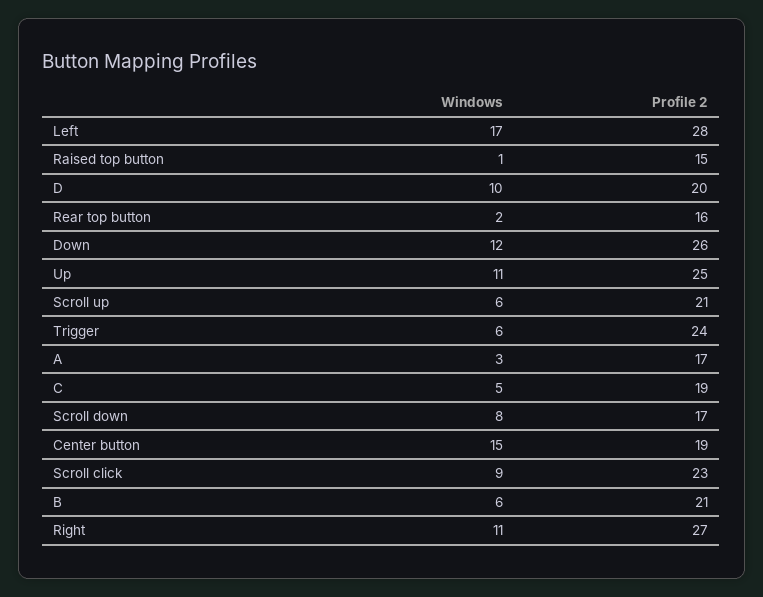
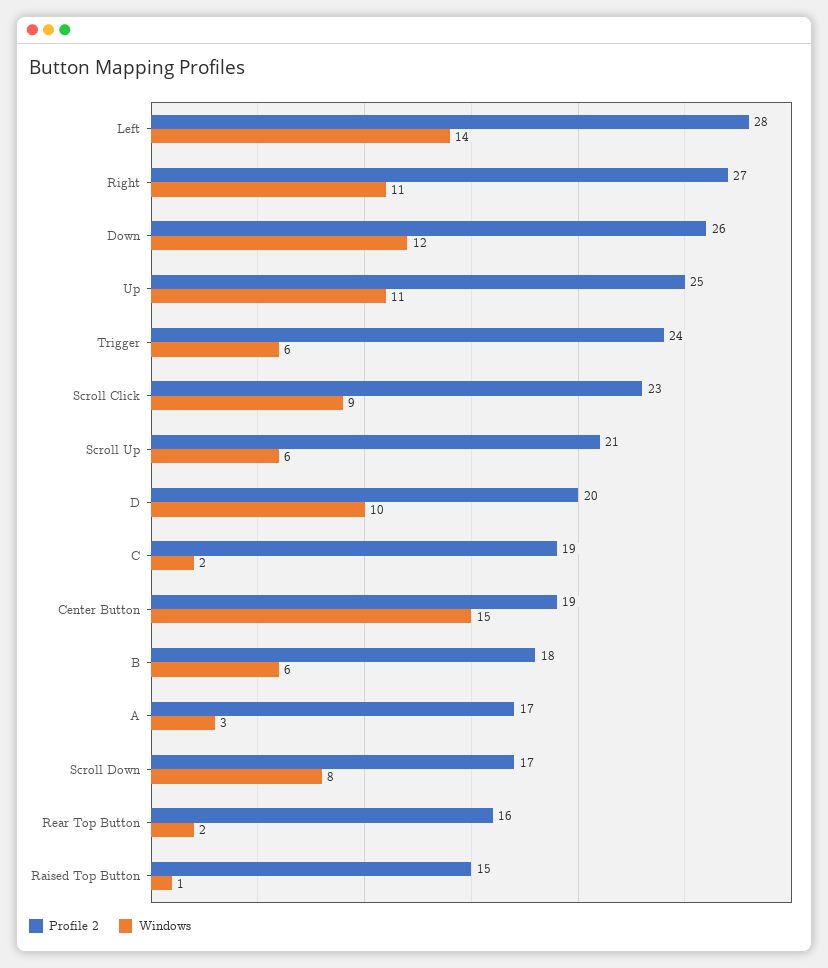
  {
    "Windows": {
-     "Left": 17,
+     "Left": 14,
      "Raised top button": 1,
      "D": 10,
      "Rear top button": 2,
      "Down": 12,
      "Up": 11,
      "Scroll up": 6,
      "Trigger": 6,
      "A": 3,
-     "C": 5,
+     "C": 2,
      "Scroll down": 8,
      "Center button": 15,
      "Scroll click": 9,
      "B": 6,
      "Right": 11
    },
    "Profile 2": {
      "Left": 28,
      "Raised top button": 15,
      "D": 20,
      "Rear top button": 16,
      "Down": 26,
      "Up": 25,
      "Scroll up": 21,
      "Trigger": 24,
      "A": 17,
      "C": 19,
      "Scroll down": 17,
      "Center button": 19,
      "Scroll click": 23,
-     "B": 21,
+     "B": 18,
      "Right": 27
    }
  }

